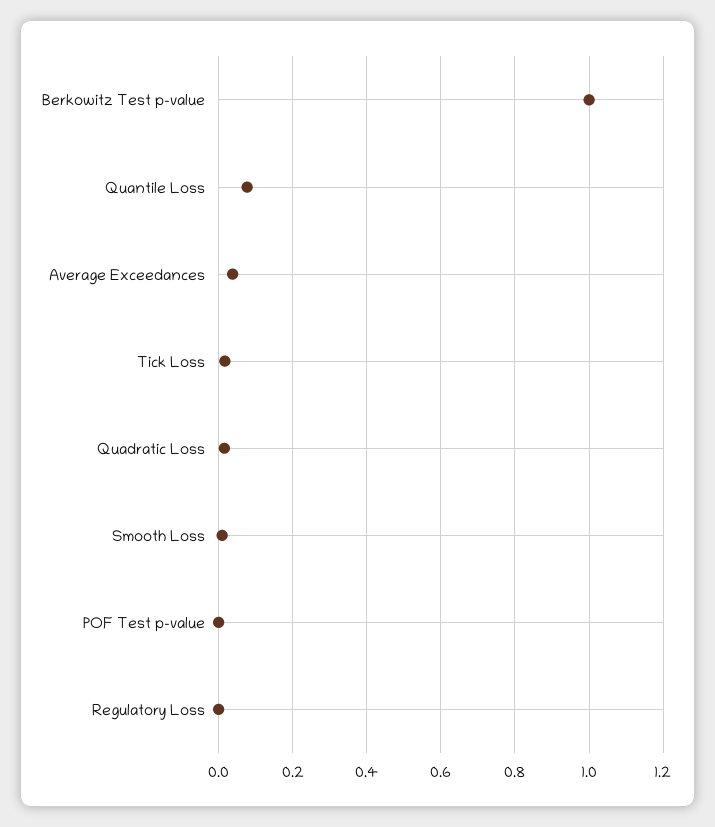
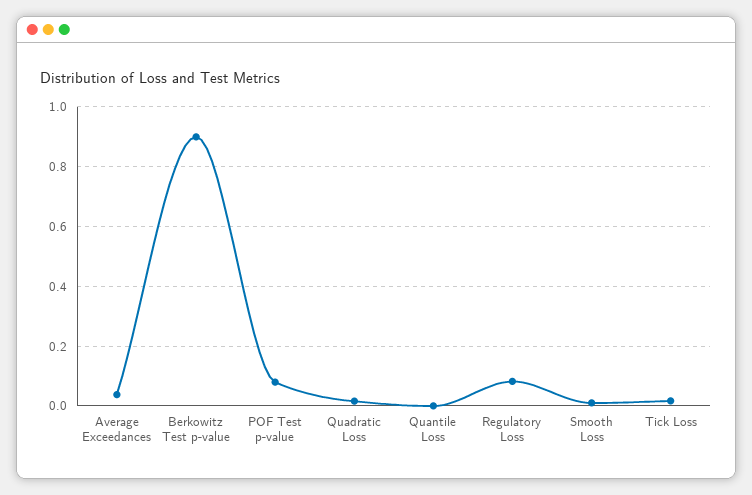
  {
-   "Berkowitz Test p-value": 1,
+   "Berkowitz Test p-value": 0.9,
-   "Quantile Loss": 0.08,
+   "Quantile Loss": 0,
    "Average Exceedances": 0.04,
    "Tick Loss": 0.02,
    "Quadratic Loss": 0.02,
    "Smooth Loss": 0.02,
-   "POF Test p-value": 0,
+   "POF Test p-value": 0.075,
-   "Regulatory Loss": 0
+   "Regulatory Loss": 0.075
  }

